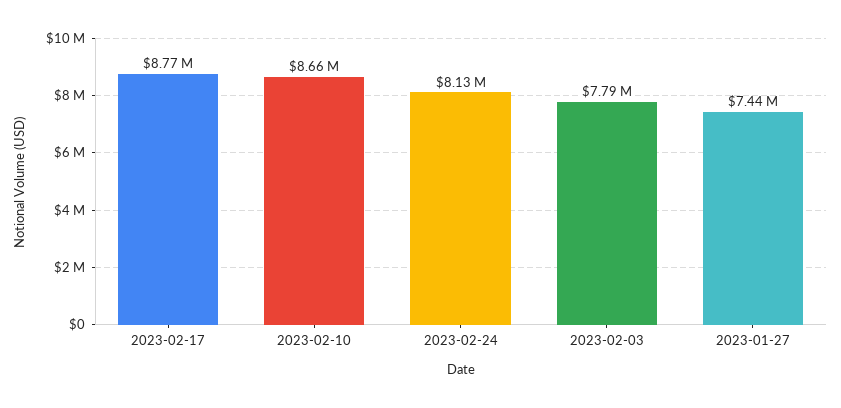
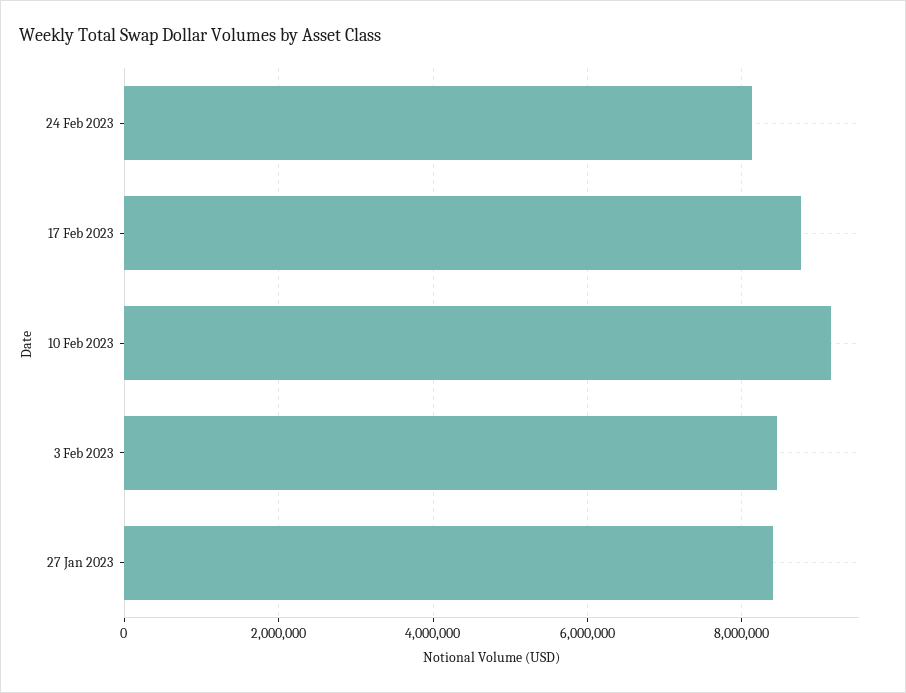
  {
    "2023-02-17": 8770000,
-   "2023-02-10": 8660000,
+   "2023-02-10": 9200000,
    "2023-02-24": 8130000,
-   "2023-02-03": 7790000,
+   "2023-02-03": 8400000,
-   "2023-01-27": 7440000
+   "2023-01-27": 8400000
  }

